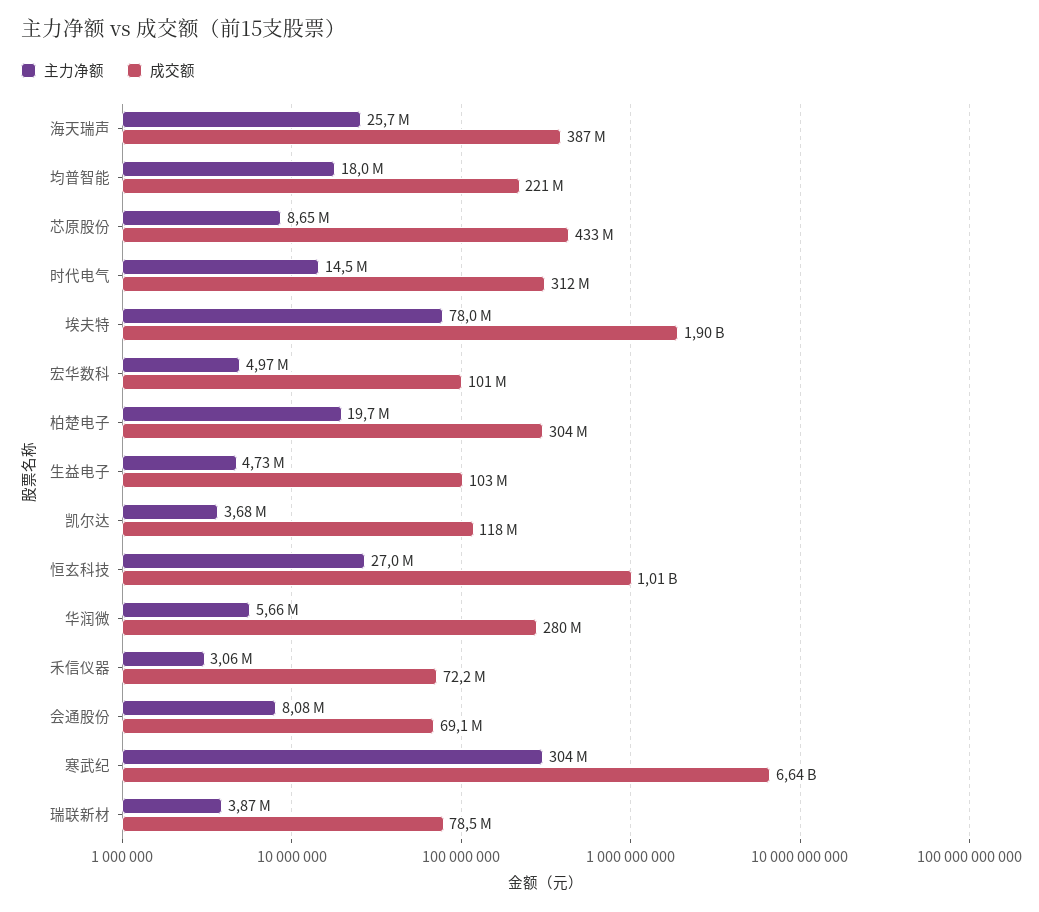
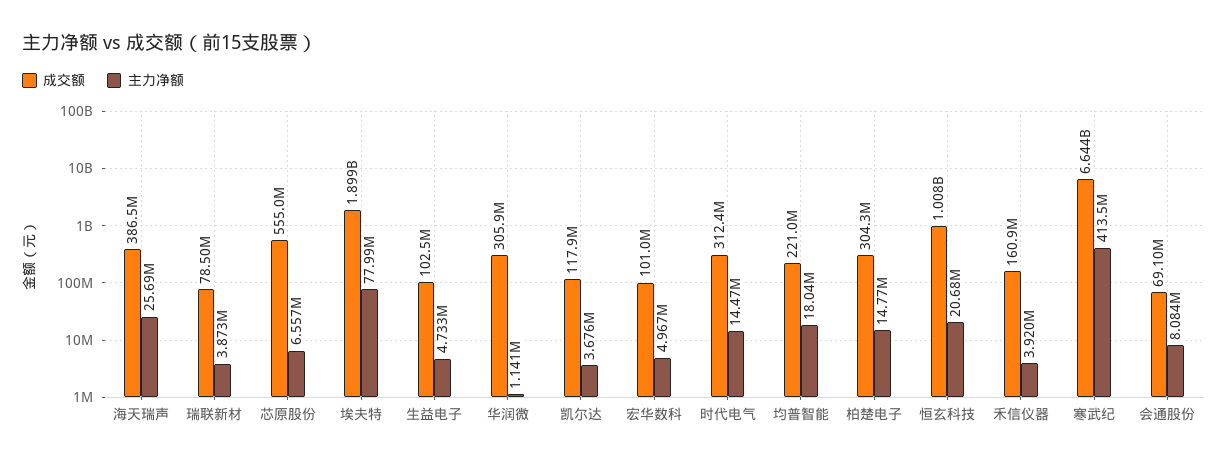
  {
    "主力净额": {
      "海天瑞声": 25690000,
      "均普智能": 18040000,
-     "芯原股份": 8650000,
+     "芯原股份": 6557000,
      "时代电气": 14470000,
      "埃夫特": 77990000,
      "宏华数科": 4967000,
-     "柏楚电子": 19700000,
+     "柏楚电子": 14770000,
      "生益电子": 4733000,
      "凯尔达": 3676000,
-     "恒玄科技": 27000000,
+     "恒玄科技": 20680000,
-     "华润微": 5660000,
+     "华润微": 1141000,
-     "禾信仪器": 3060000,
+     "禾信仪器": 3920000,
      "会通股份": 8084000,
-     "寒武纪": 304000000,
+     "寒武纪": 413500000,
      "瑞联新材": 3873000
    },
    "成交额": {
      "海天瑞声": 386500000,
      "均普智能": 221000000,
-     "芯原股份": 433000000,
+     "芯原股份": 555000000,
      "时代电气": 312400000,
      "埃夫特": 1899000000,
      "宏华数科": 101000000,
      "柏楚电子": 304300000,
      "生益电子": 102500000,
      "凯尔达": 117900000,
      "恒玄科技": 1008000000,
-     "华润微": 280000000,
+     "华润微": 305900000,
-     "禾信仪器": 72200000,
+     "禾信仪器": 160900000,
      "会通股份": 69100000,
      "寒武纪": 6644000000,
      "瑞联新材": 78500000
    }
  }

